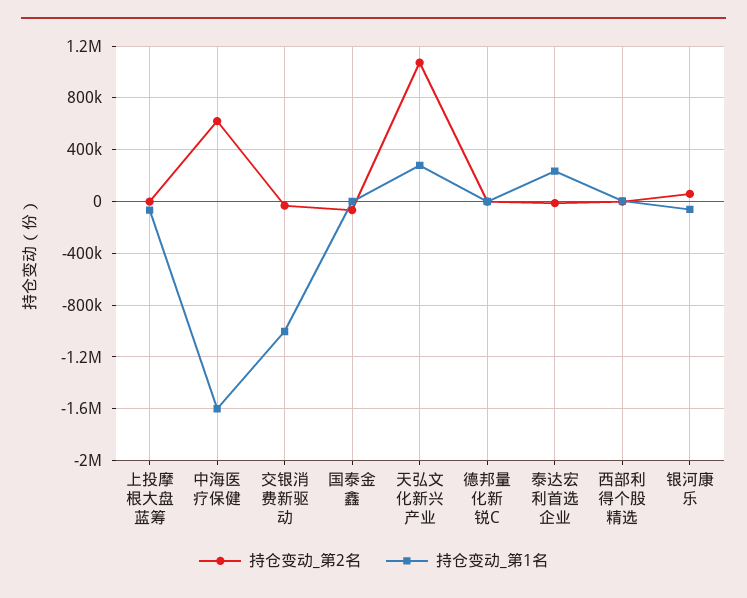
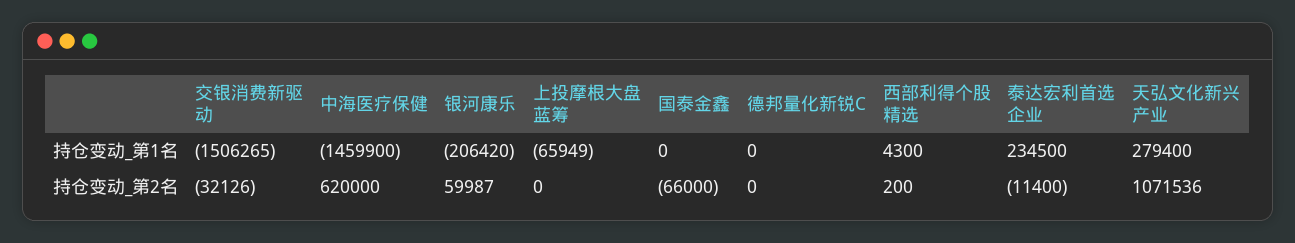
  {
    "持仓变动_第2名": {
      "上投摩根大盘蓝筹": 0,
      "中海医疗保健": 620000,
      "交银消费新驱动": -32126,
      "国泰金鑫": -66000,
      "天弘文化新兴产业": 1071536,
      "德邦量化新锐C": 0,
      "泰达宏利首选企业": -11400,
      "西部利得个股精选": 200,
      "银河康乐": 59987
    },
    "持仓变动_第1名": {
      "上投摩根大盘蓝筹": -65949,
-     "中海医疗保健": -1600000,
+     "中海医疗保健": -1459900,
-     "交银消费新驱动": -1000000,
+     "交银消费新驱动": -1506265,
      "国泰金鑫": 0,
      "天弘文化新兴产业": 279400,
      "德邦量化新锐C": 0,
      "泰达宏利首选企业": 234500,
      "西部利得个股精选": 4300,
-     "银河康乐": -50000
+     "银河康乐": -206420
    }
  }

